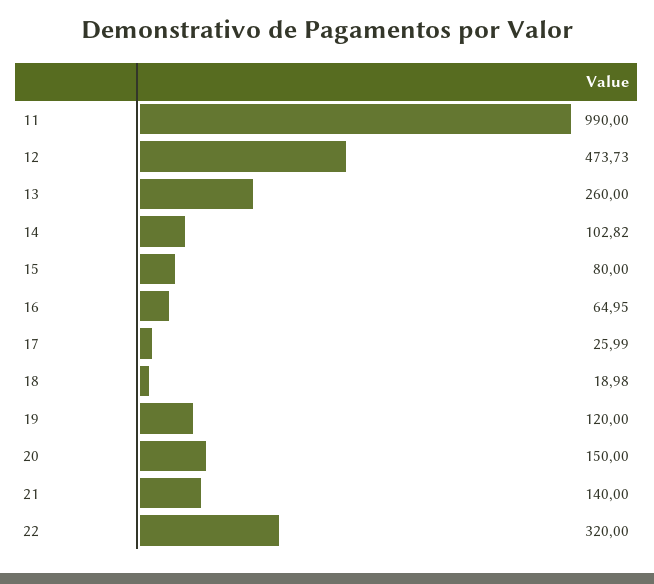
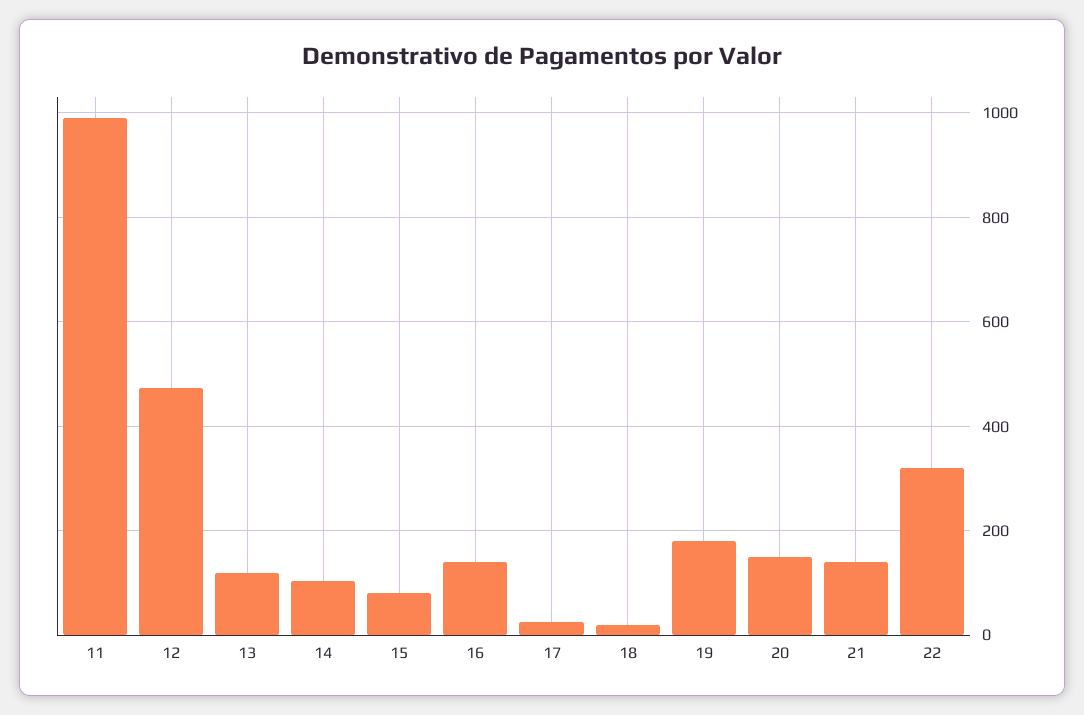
  {
    "11": 990,
    "12": 473.73,
-   "13": 260,
+   "13": 120,
    "14": 102.82,
    "15": 80,
-   "16": 64.95,
+   "16": 140,
    "17": 25.99,
    "18": 18.98,
-   "19": 120,
+   "19": 180,
    "20": 150,
    "21": 140,
    "22": 320
  }

